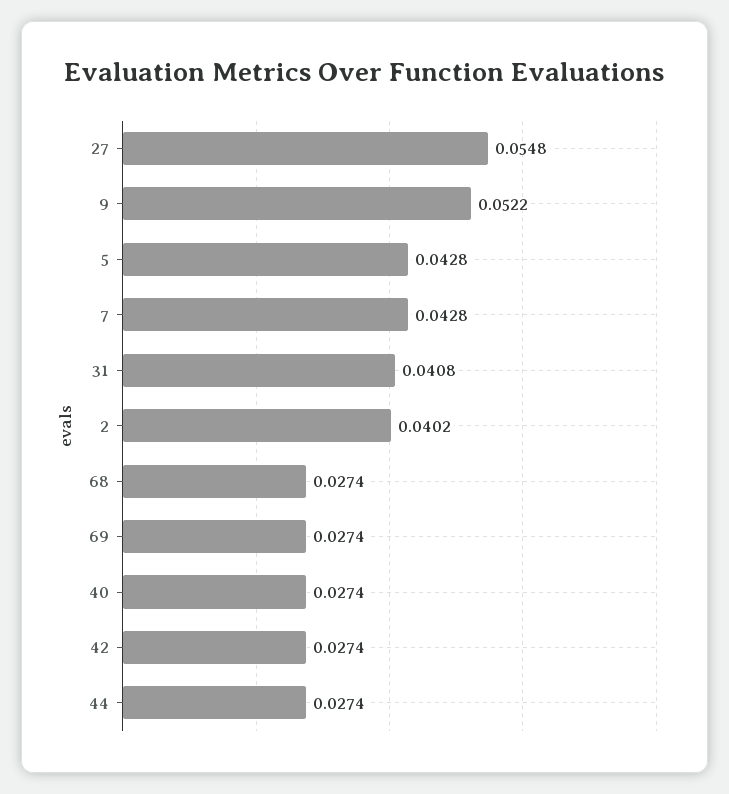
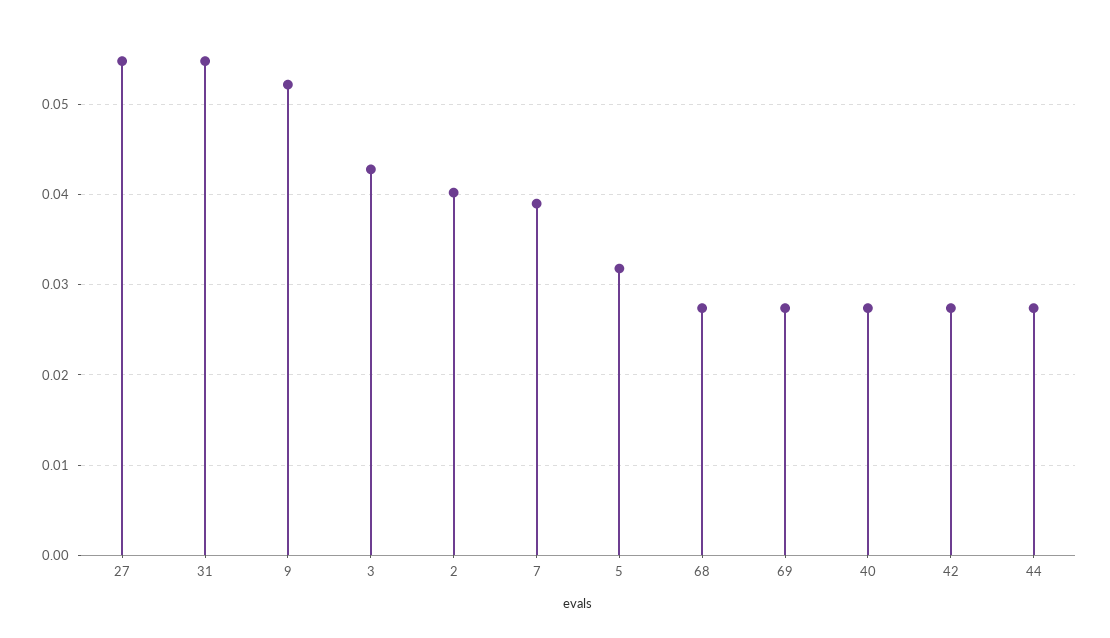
  {
    "27": 0.0548,
    "9": 0.0522,
-   "5": 0.0428,
+   "5": 0.032,
-   "7": 0.0428,
+   "7": 0.039,
-   "31": 0.0408,
+   "31": 0.055,
    "2": 0.0402,
    "68": 0.0274,
    "69": 0.0274,
    "40": 0.0274,
    "42": 0.0274,
-   "44": 0.0274
+   "44": 0.0274,
+   "3": 0.043
  }

